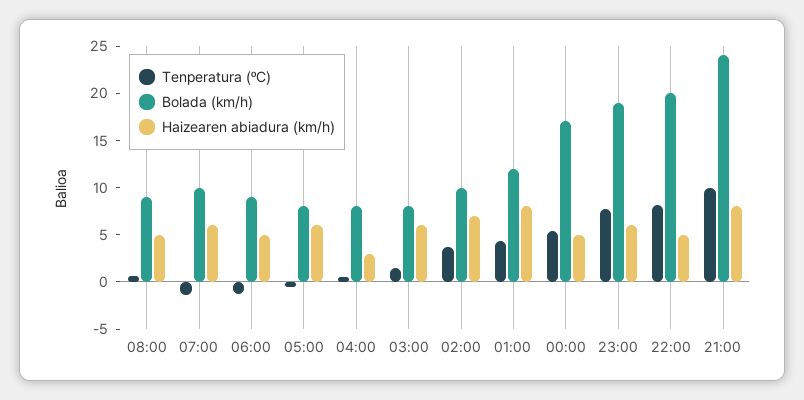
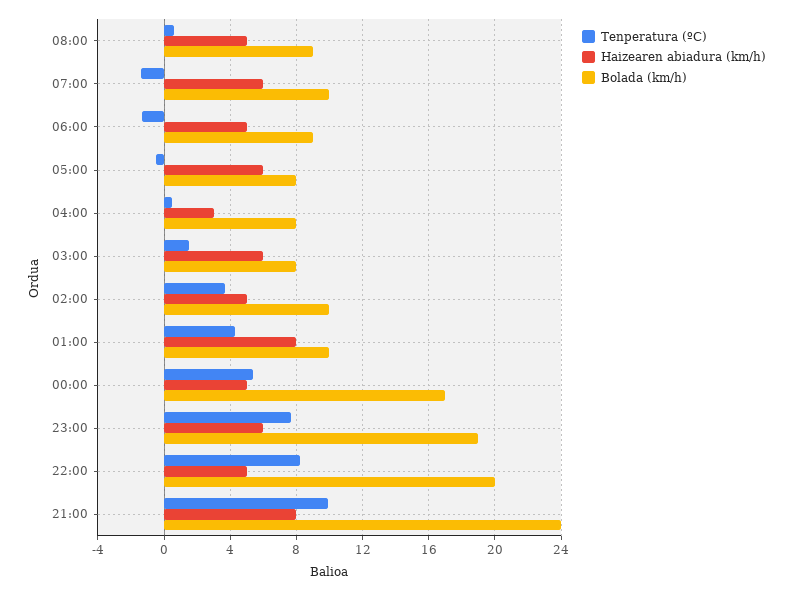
  {
    "Tenperatura (ºC)": {
      "08:00": 0.5,
      "07:00": -1.5,
      "06:00": -1.5,
      "05:00": -0.5,
      "04:00": 0.5,
      "03:00": 1.5,
      "02:00": 3.5,
      "01:00": 4.5,
      "00:00": 5.5,
      "23:00": 7.5,
      "22:00": 8,
      "21:00": 10
    },
    "Bolada (km/h)": {
      "08:00": 9,
      "07:00": 10,
      "06:00": 9,
      "05:00": 8,
      "04:00": 8,
      "03:00": 8,
      "02:00": 10,
-     "01:00": 12,
+     "01:00": 10,
      "00:00": 17,
      "23:00": 19,
      "22:00": 20,
      "21:00": 24
    },
    "Haizearen abiadura (km/h)": {
      "08:00": 5,
      "07:00": 6,
      "06:00": 5,
      "05:00": 6,
      "04:00": 3,
      "03:00": 6,
-     "02:00": 7,
+     "02:00": 5,
      "01:00": 8,
      "00:00": 5,
      "23:00": 6,
      "22:00": 5,
      "21:00": 8
    }
  }

